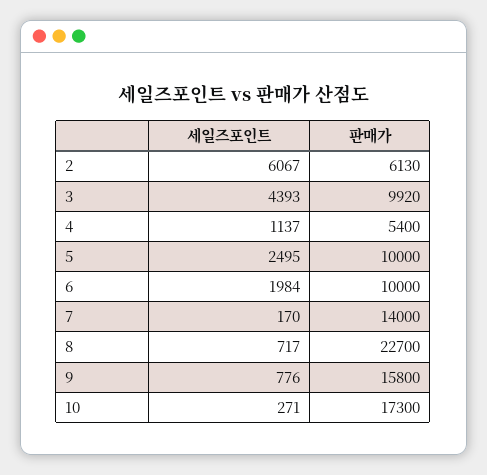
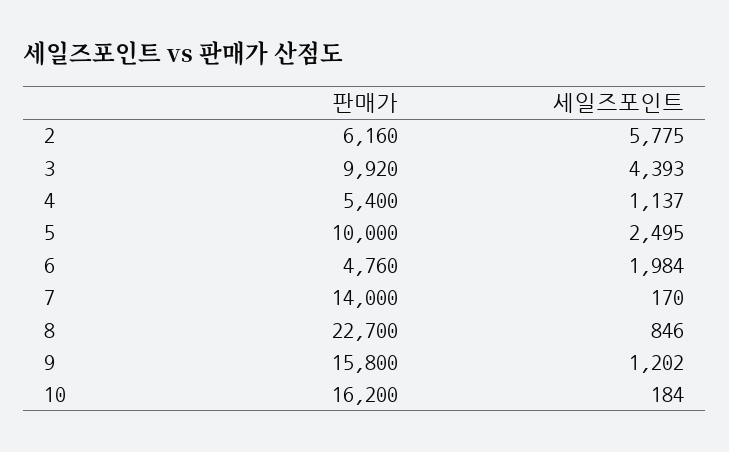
  {
    "세일즈포인트": {
-     "2": 6067,
+     "2": 5775,
      "3": 4393,
      "4": 1137,
      "5": 2495,
      "6": 1984,
      "7": 170,
-     "8": 717,
+     "8": 846,
-     "9": 776,
+     "9": 1202,
-     "10": 271
+     "10": 184
    },
    "판매가": {
-     "2": 6130,
+     "2": 6160,
      "3": 9920,
      "4": 5400,
      "5": 10000,
-     "6": 10000,
+     "6": 4760,
      "7": 14000,
      "8": 22700,
      "9": 15800,
-     "10": 17300
+     "10": 16200
    }
  }

